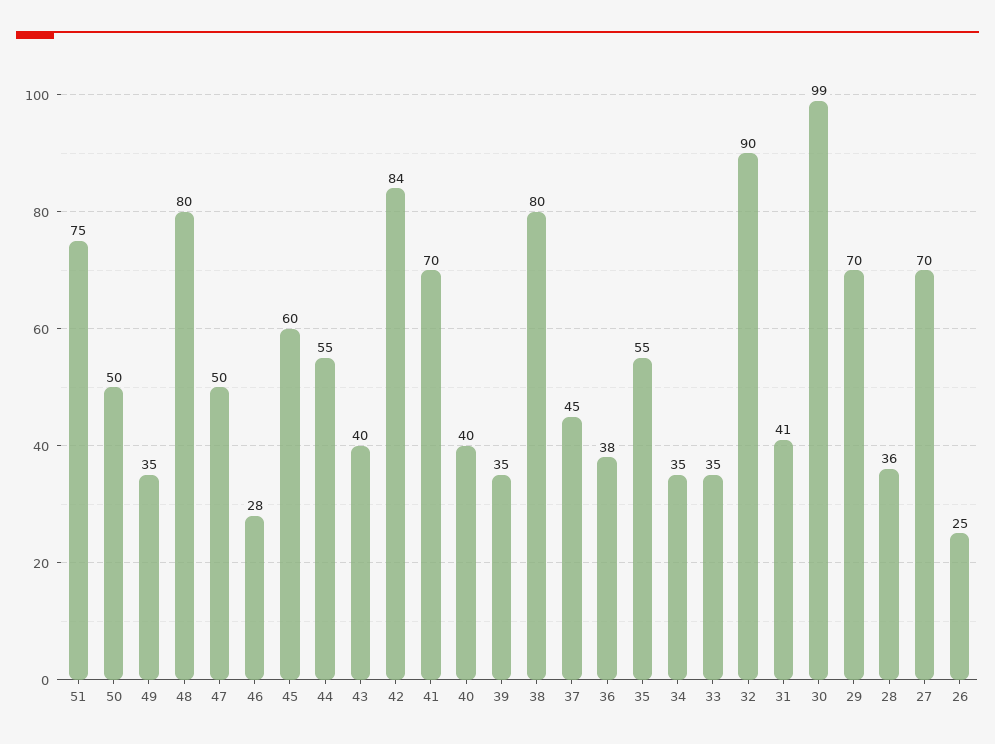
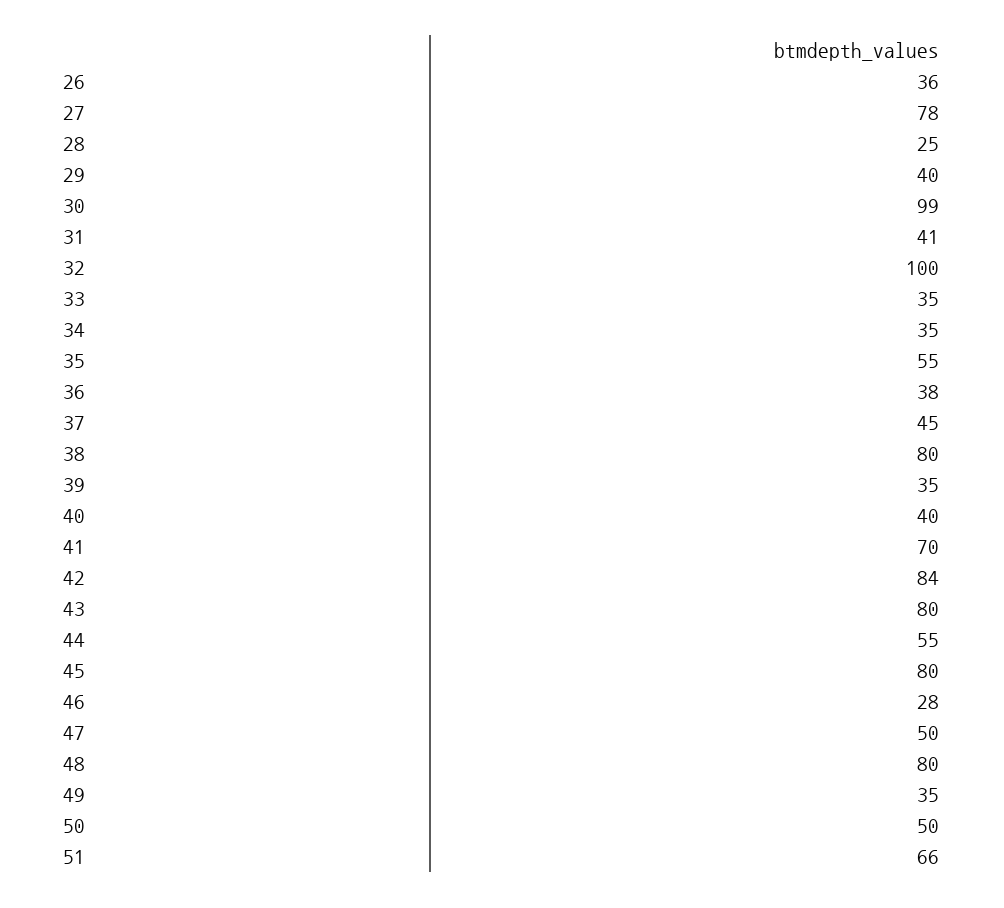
  {
-   "51": 75,
+   "51": 66,
    "50": 50,
    "49": 35,
    "48": 80,
    "47": 50,
    "46": 28,
-   "45": 60,
+   "45": 80,
    "44": 55,
-   "43": 40,
+   "43": 80,
    "42": 84,
    "41": 70,
    "40": 40,
    "39": 35,
    "38": 80,
    "37": 45,
    "36": 38,
    "35": 55,
    "34": 35,
    "33": 35,
-   "32": 90,
+   "32": 100,
    "31": 41,
    "30": 99,
-   "29": 70,
+   "29": 40,
-   "28": 36,
+   "28": 25,
-   "27": 70,
+   "27": 78,
-   "26": 25
+   "26": 36
  }

